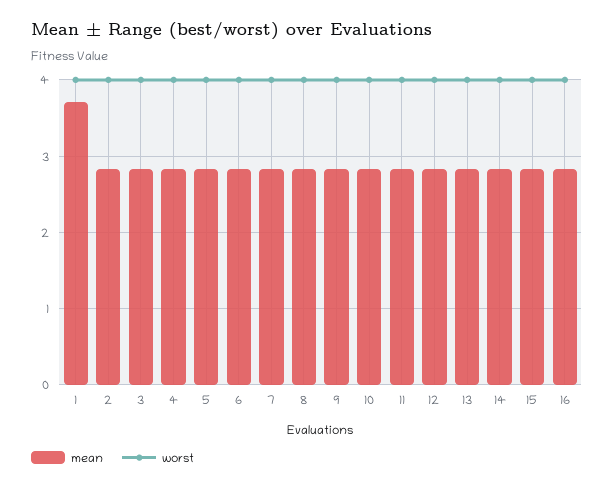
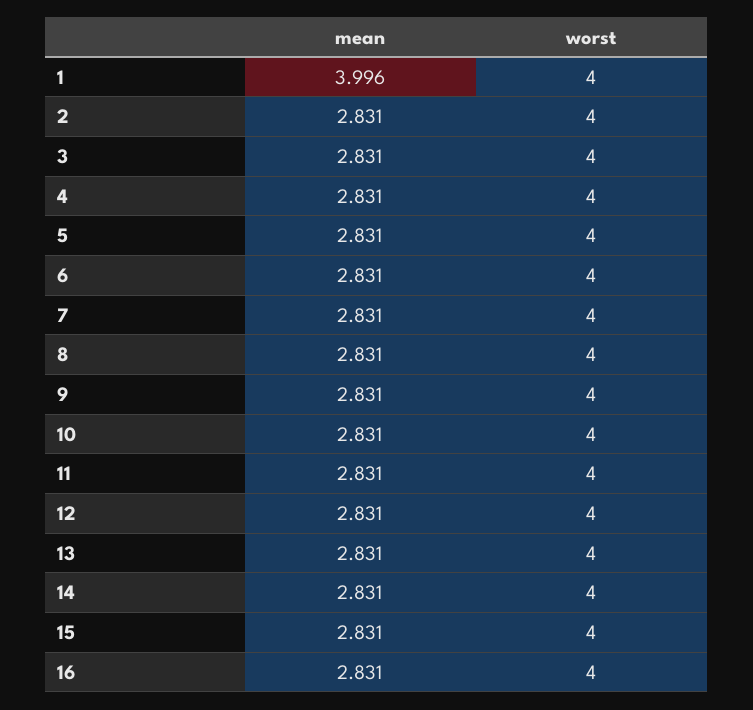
  {
    "mean": {
-     "1": 3.7,
+     "1": 3.996,
      "2": 2.831,
      "3": 2.831,
      "4": 2.831,
      "5": 2.831,
      "6": 2.831,
      "7": 2.831,
      "8": 2.831,
      "9": 2.831,
      "10": 2.831,
      "11": 2.831,
      "12": 2.831,
      "13": 2.831,
      "14": 2.831,
      "15": 2.831,
      "16": 2.831
    },
    "worst": {
      "1": 4,
      "2": 4,
      "3": 4,
      "4": 4,
      "5": 4,
      "6": 4,
      "7": 4,
      "8": 4,
      "9": 4,
      "10": 4,
      "11": 4,
      "12": 4,
      "13": 4,
      "14": 4,
      "15": 4,
      "16": 4
    }
  }

